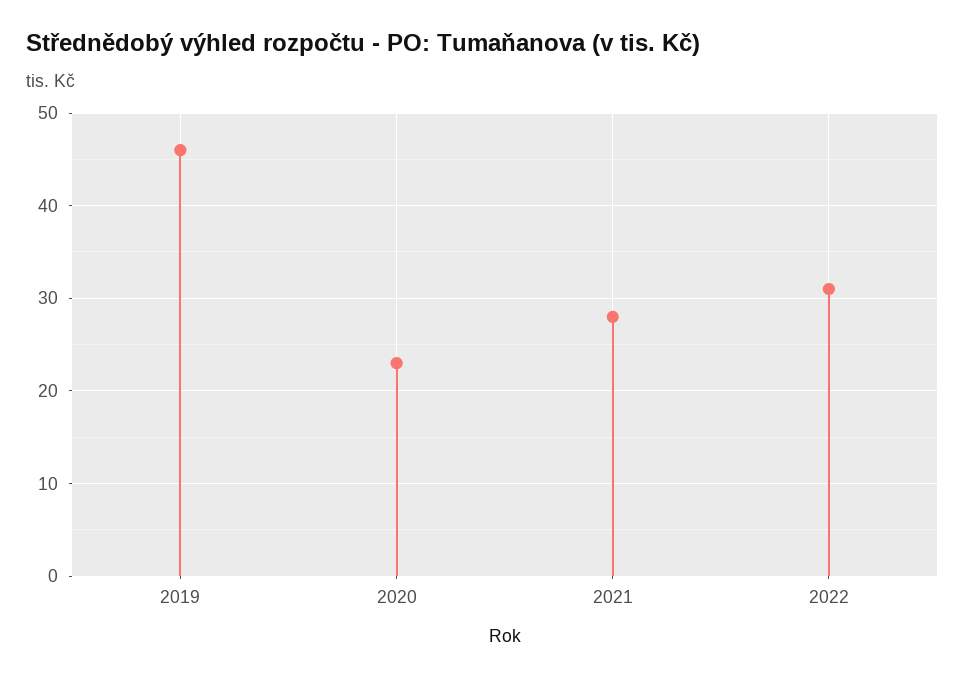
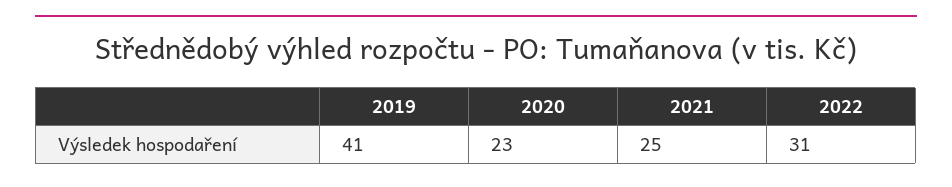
  {
-   "2019": 46,
+   "2019": 41,
    "2020": 23,
-   "2021": 28,
+   "2021": 25,
    "2022": 31
  }

